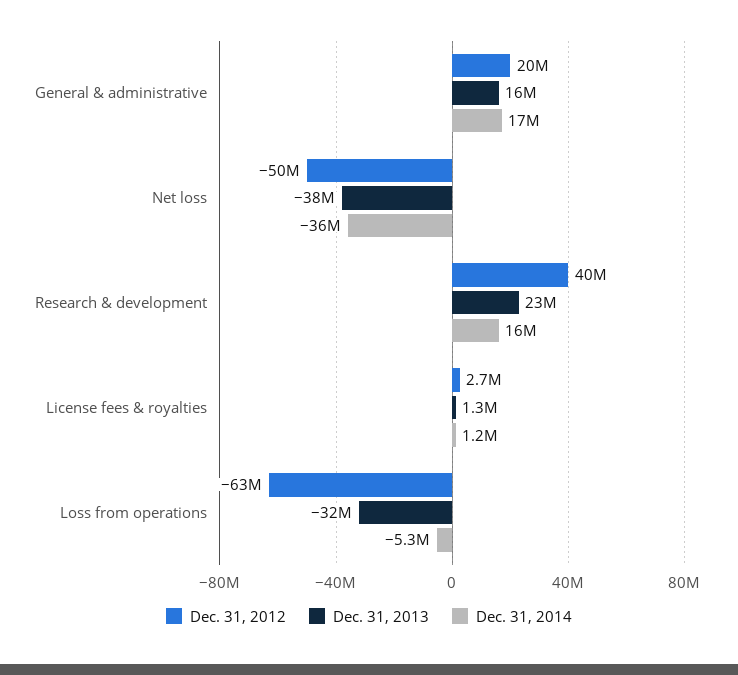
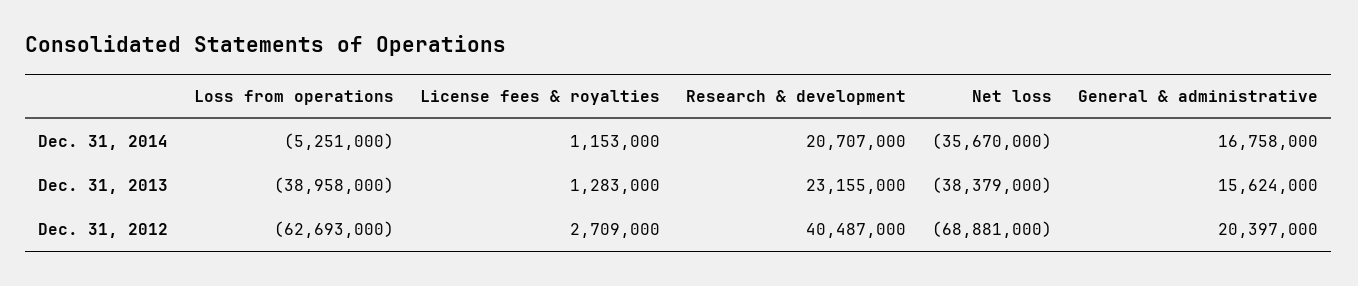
  {
    "Dec. 31, 2012": {
      "General & administrative": 20397000,
-     "Net loss": -50000000,
+     "Net loss": -68881000,
      "Research & development": 40487000,
      "License fees & royalties": 2709000,
      "Loss from operations": -62693000
    },
    "Dec. 31, 2013": {
      "General & administrative": 15624000,
      "Net loss": -38379000,
      "Research & development": 23155000,
      "License fees & royalties": 1283000,
-     "Loss from operations": -32000000
+     "Loss from operations": -38958000
    },
    "Dec. 31, 2014": {
      "General & administrative": 16758000,
      "Net loss": -35670000,
-     "Research & development": 16000000,
+     "Research & development": 20707000,
      "License fees & royalties": 1153000,
      "Loss from operations": -5251000
    }
  }

